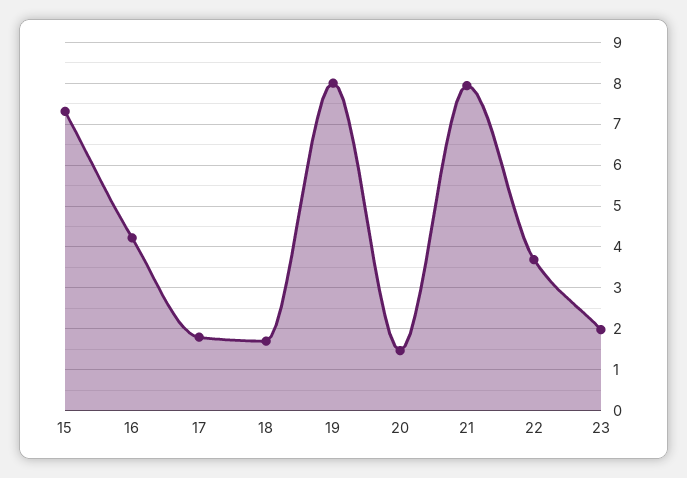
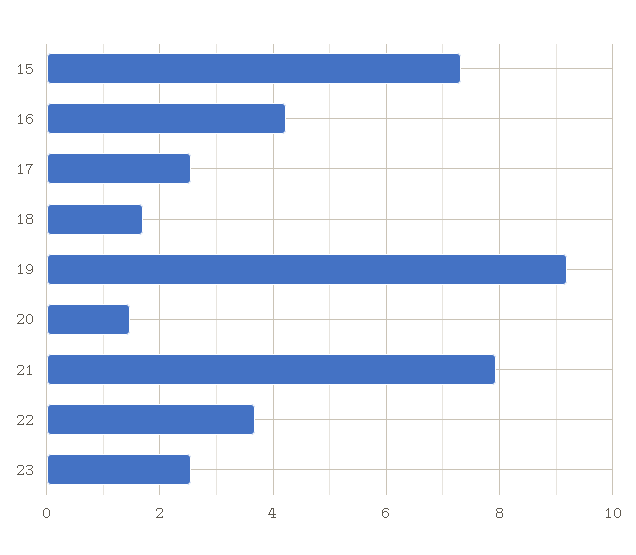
  {
    "15": 7.4,
    "16": 4.2,
-   "17": 1.8,
+   "17": 2.6,
    "18": 1.6,
-   "19": 8,
+   "19": 9.2,
    "20": 1.4,
    "21": 8,
    "22": 3.6,
-   "23": 2
+   "23": 2.6
  }

